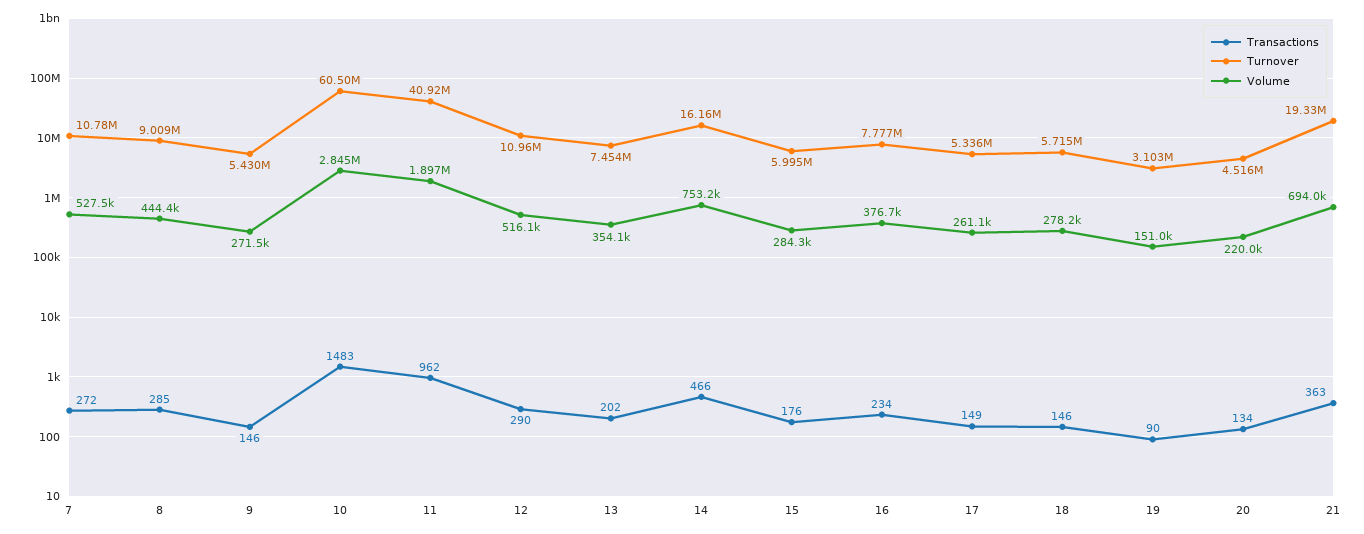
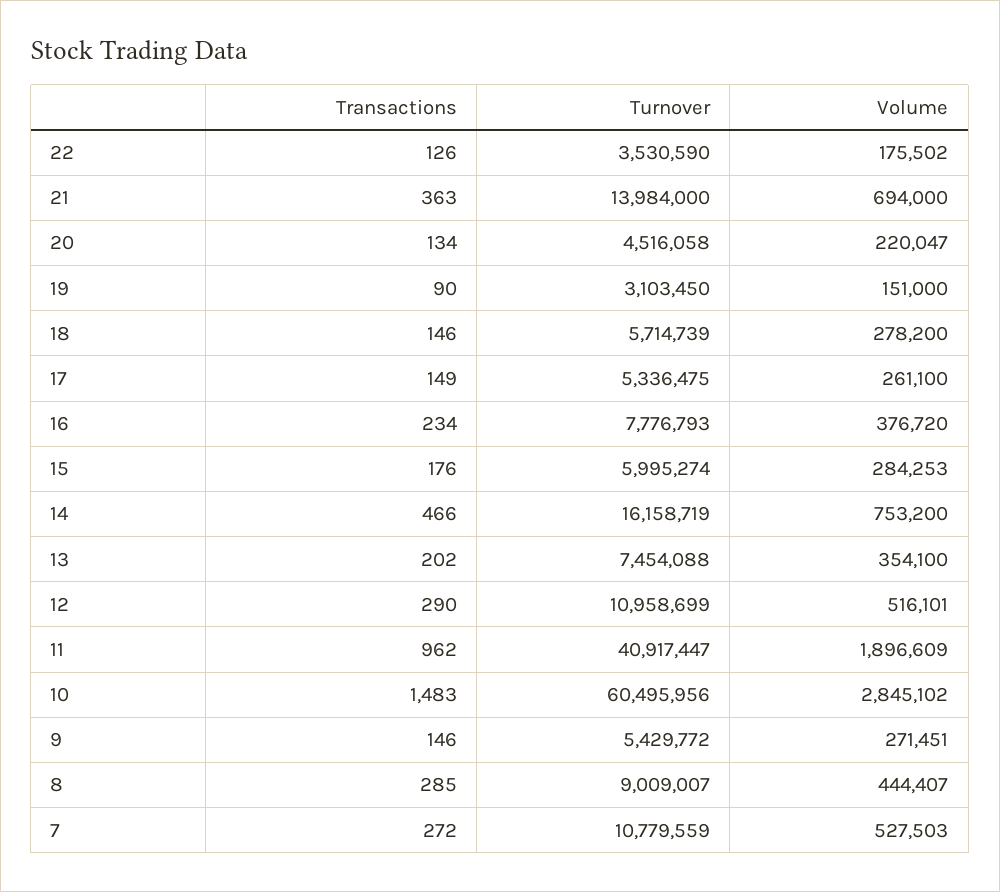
  {
    "Transactions": {
      "7": 272,
      "8": 285,
      "9": 146,
      "10": 1483,
      "11": 962,
      "12": 290,
      "13": 202,
      "14": 466,
      "15": 176,
      "16": 234,
      "17": 149,
      "18": 146,
      "19": 90,
      "20": 134,
-     "21": 363
+     "21": 363,
+     "22": 126
    },
    "Turnover": {
      "7": 10779559,
      "8": 9009007,
      "9": 5429772,
      "10": 60495956,
      "11": 40917447,
      "12": 10958699,
      "13": 7454088,
      "14": 16158719,
      "15": 5995274,
      "16": 7776793,
      "17": 5336475,
      "18": 5714739,
      "19": 3103450,
      "20": 4516058,
-     "21": 19330000
+     "21": 13984000,
+     "22": 3530590
    },
    "Volume": {
      "7": 527503,
      "8": 444407,
      "9": 271451,
      "10": 2845102,
      "11": 1896609,
      "12": 516101,
      "13": 354100,
      "14": 753200,
      "15": 284253,
      "16": 376720,
      "17": 261100,
      "18": 278200,
      "19": 151000,
      "20": 220047,
-     "21": 694000
+     "21": 694000,
+     "22": 175502
    }
  }

